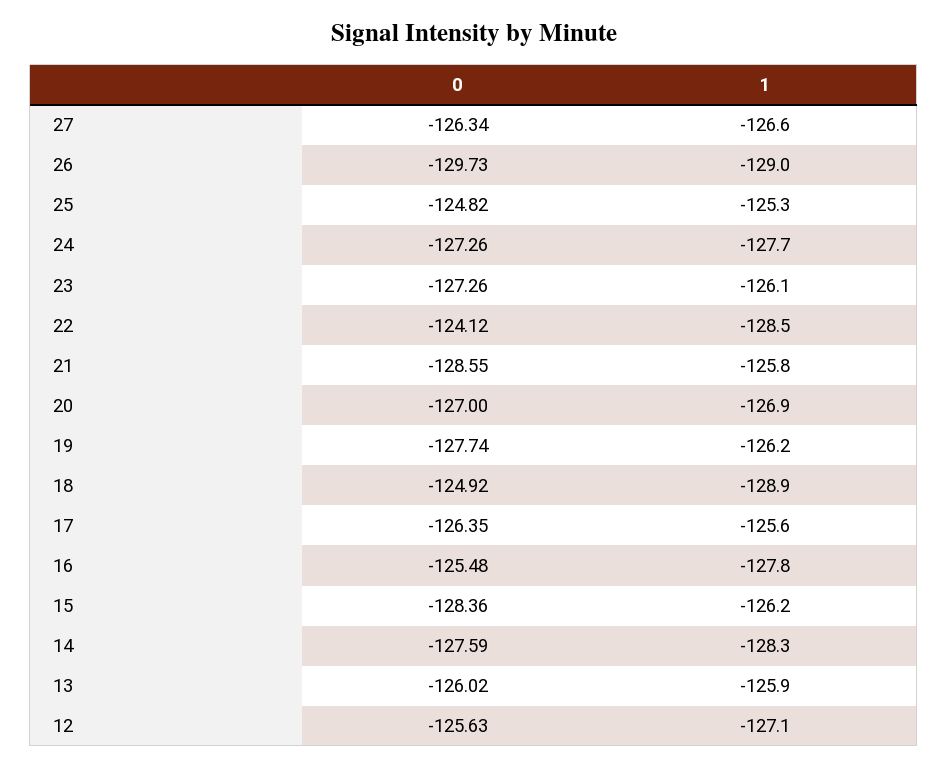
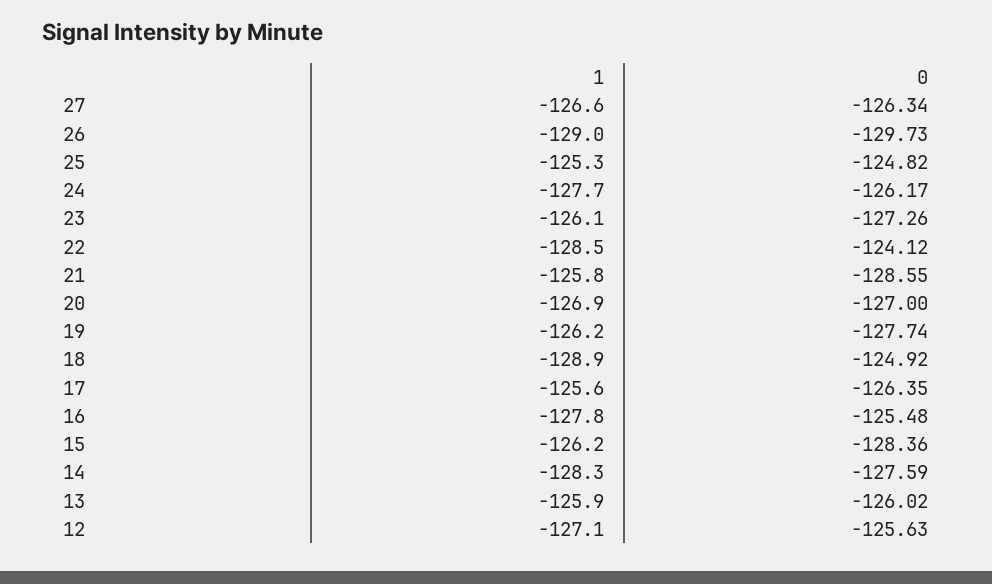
  {
    "0": {
      "27": -126.34,
      "26": -129.73,
      "25": -124.82,
-     "24": -127.26,
+     "24": -126.17,
      "23": -127.26,
      "22": -124.12,
      "21": -128.55,
      "20": -127,
      "19": -127.74,
      "18": -124.92,
      "17": -126.35,
      "16": -125.48,
      "15": -128.36,
      "14": -127.59,
      "13": -126.02,
      "12": -125.63
    },
    "1": {
      "27": -126.6,
      "26": -129,
      "25": -125.3,
      "24": -127.7,
      "23": -126.1,
      "22": -128.5,
      "21": -125.8,
      "20": -126.9,
      "19": -126.2,
      "18": -128.9,
      "17": -125.6,
      "16": -127.8,
      "15": -126.2,
      "14": -128.3,
      "13": -125.9,
      "12": -127.1
    }
  }

